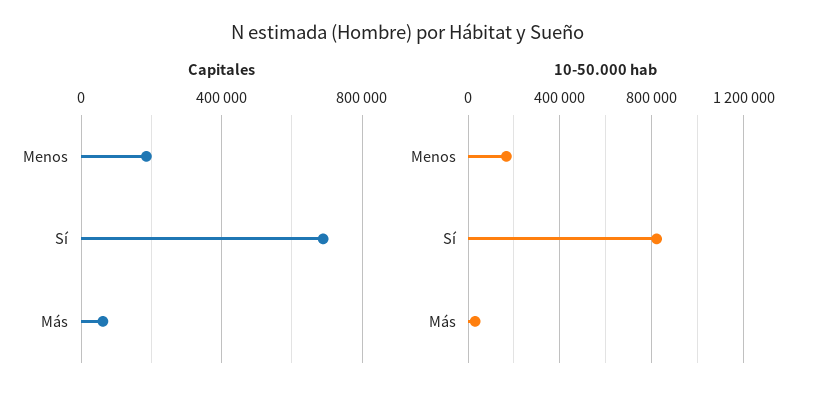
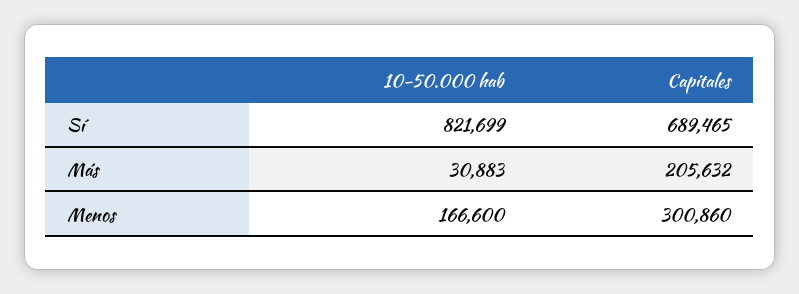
  {
    "Capitales": {
-     "Menos": 200000,
+     "Menos": 300860,
      "Sí": 689465,
-     "Más": 50000
+     "Más": 205632
    },
    "10-50.000 hab": {
      "Menos": 166600,
      "Sí": 821699,
      "Más": 30883
    }
  }

